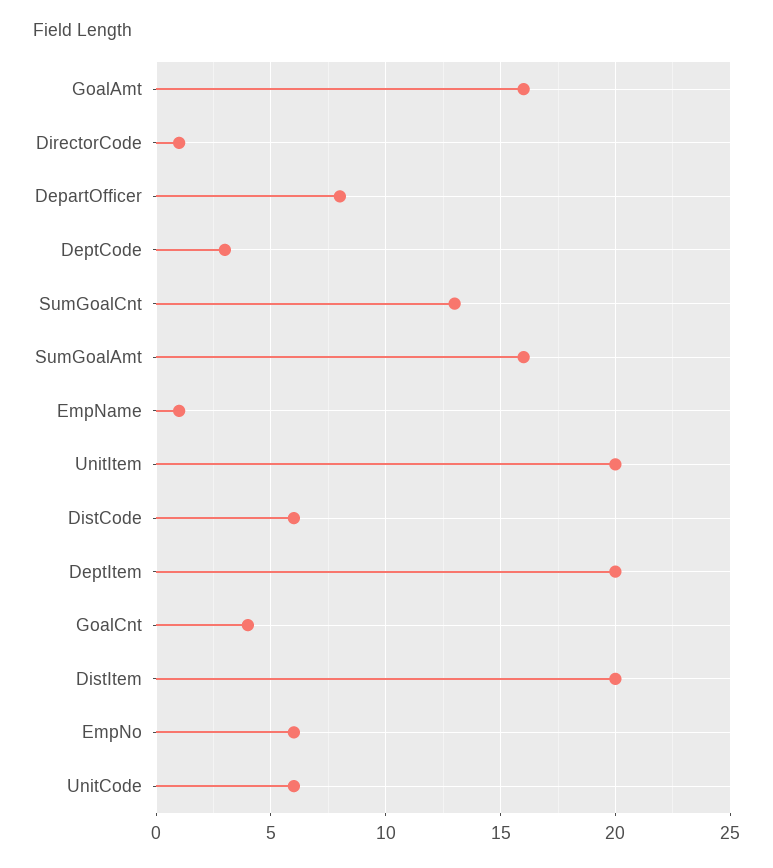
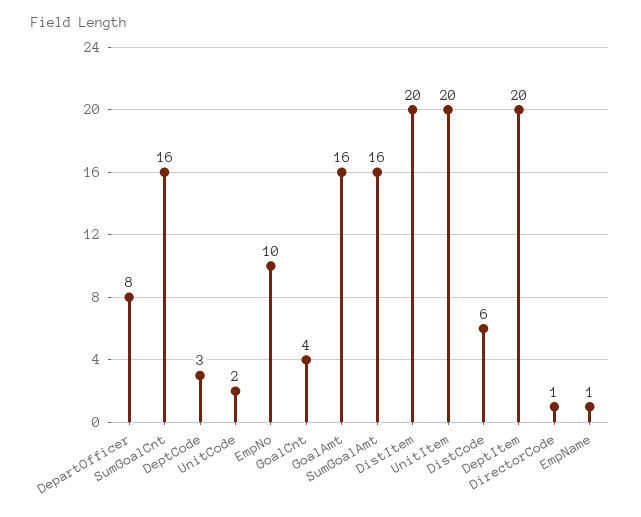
  {
    "GoalAmt": 16,
    "DirectorCode": 1,
    "DepartOfficer": 8,
    "DeptCode": 3,
-   "SumGoalCnt": 13,
+   "SumGoalCnt": 16,
    "SumGoalAmt": 16,
    "EmpName": 1,
    "UnitItem": 20,
    "DistCode": 6,
    "DeptItem": 20,
    "GoalCnt": 4,
    "DistItem": 20,
-   "EmpNo": 6,
+   "EmpNo": 10,
-   "UnitCode": 6
+   "UnitCode": 2
  }

